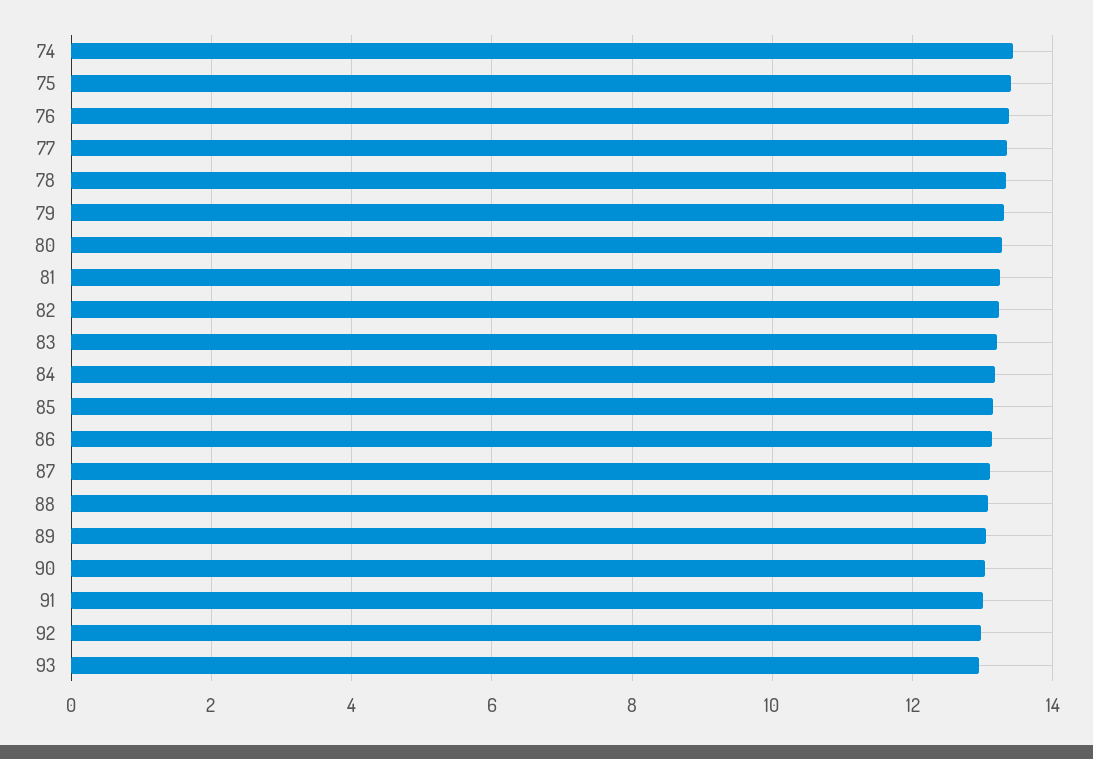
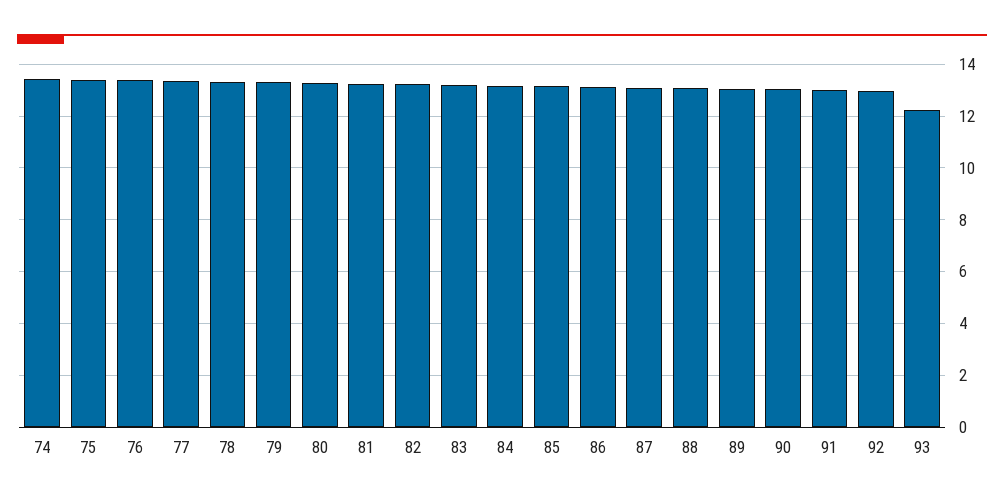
  {
    "74": 13.4,
    "75": 13.4,
    "76": 13.4,
    "77": 13.4,
    "78": 13.4,
    "79": 13.4,
    "80": 13.2,
    "81": 13.2,
    "82": 13.2,
    "83": 13.2,
    "84": 13.2,
    "85": 13.2,
    "86": 13.2,
    "87": 13.2,
    "88": 13,
    "89": 13,
    "90": 13,
    "91": 13,
    "92": 13,
-   "93": 13
+   "93": 12.25
  }

